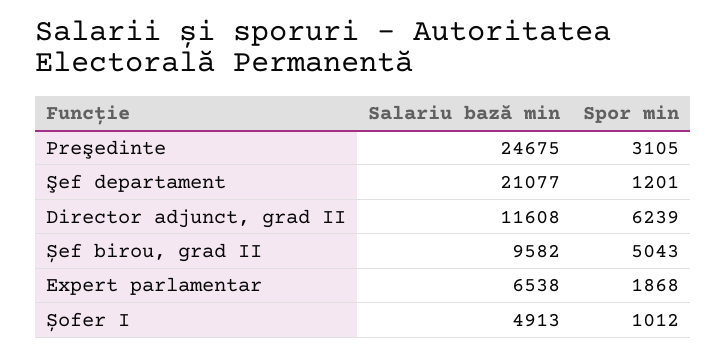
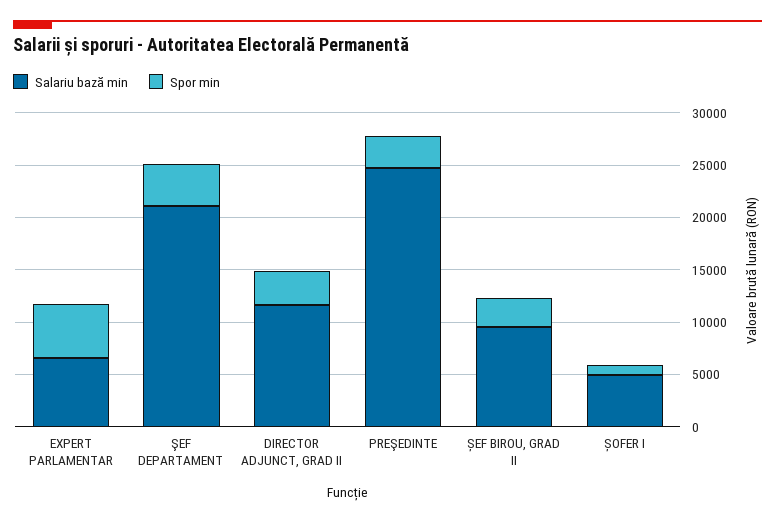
  {
    "Salariu bază min": {
      "Preşedinte": 24675,
      "Şef departament": 21077,
      "Director adjunct, grad II": 11608,
      "Șef birou, grad II": 9582,
      "Expert parlamentar": 6538,
      "Șofer I": 4913
    },
    "Spor min": {
      "Preşedinte": 3105,
-     "Şef departament": 1201,
+     "Şef departament": 4000,
-     "Director adjunct, grad II": 6239,
+     "Director adjunct, grad II": 3000,
-     "Șef birou, grad II": 5043,
+     "Șef birou, grad II": 3000,
-     "Expert parlamentar": 1868,
+     "Expert parlamentar": 5000,
      "Șofer I": 1012
    }
  }

